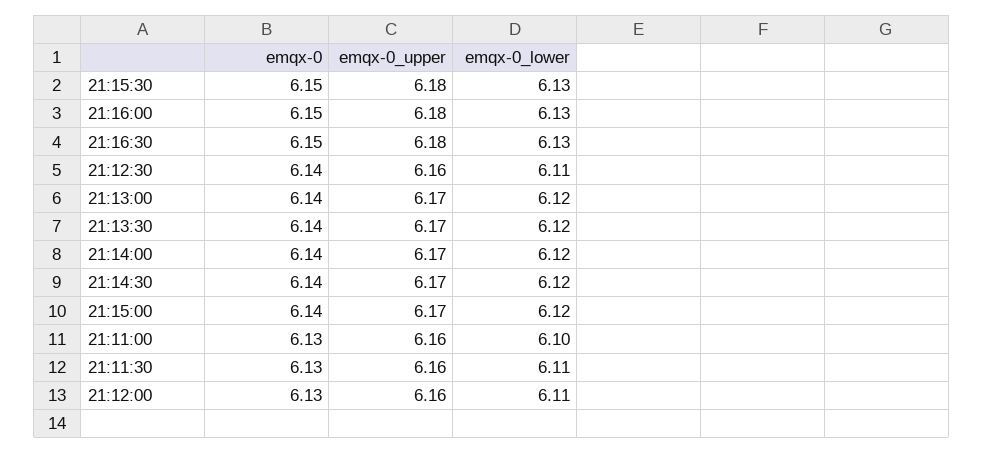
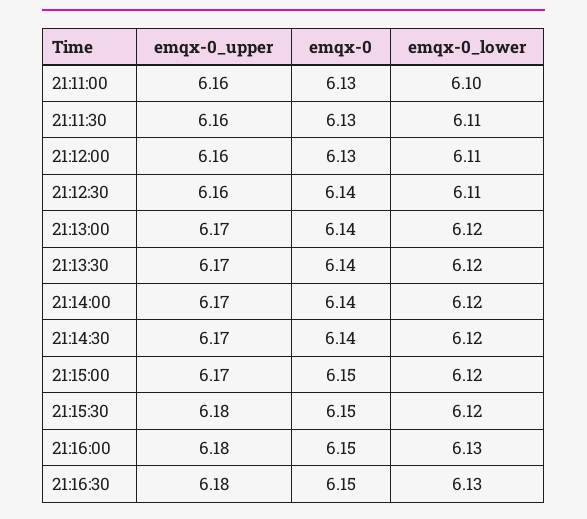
  {
    "emqx-0": {
      "21:15:30": 6.15,
      "21:16:00": 6.15,
      "21:16:30": 6.15,
      "21:12:30": 6.14,
      "21:13:00": 6.14,
      "21:13:30": 6.14,
      "21:14:00": 6.14,
      "21:14:30": 6.14,
-     "21:15:00": 6.14,
+     "21:15:00": 6.15,
      "21:11:00": 6.13,
      "21:11:30": 6.13,
      "21:12:00": 6.13
    },
    "emqx-0_upper": {
      "21:15:30": 6.18,
      "21:16:00": 6.18,
      "21:16:30": 6.18,
      "21:12:30": 6.16,
      "21:13:00": 6.17,
      "21:13:30": 6.17,
      "21:14:00": 6.17,
      "21:14:30": 6.17,
      "21:15:00": 6.17,
      "21:11:00": 6.16,
      "21:11:30": 6.16,
      "21:12:00": 6.16
    },
    "emqx-0_lower": {
-     "21:15:30": 6.13,
+     "21:15:30": 6.12,
      "21:16:00": 6.13,
      "21:16:30": 6.13,
      "21:12:30": 6.11,
      "21:13:00": 6.12,
      "21:13:30": 6.12,
      "21:14:00": 6.12,
      "21:14:30": 6.12,
      "21:15:00": 6.12,
      "21:11:00": 6.1,
      "21:11:30": 6.11,
      "21:12:00": 6.11
    }
  }

